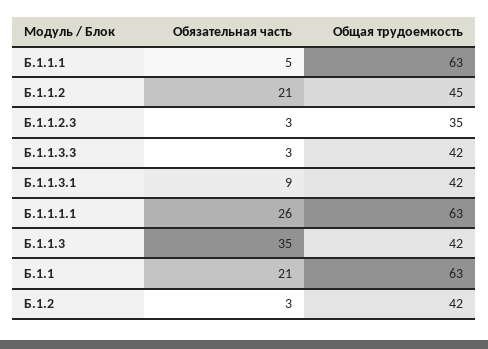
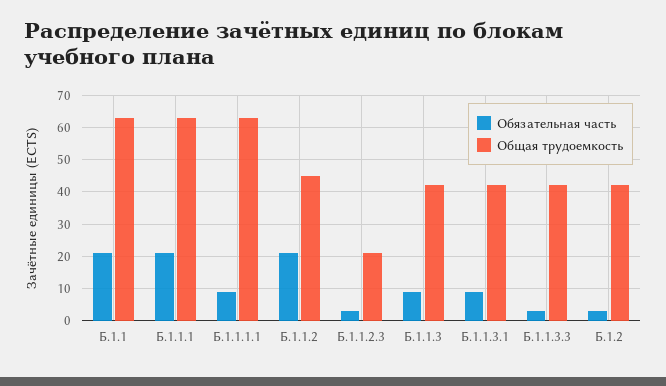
  {
    "Обязательная часть": {
-     "Б.1.1.1": 5,
+     "Б.1.1.1": 20,
      "Б.1.1.2": 21,
      "Б.1.1.2.3": 3,
      "Б.1.1.3.3": 3,
      "Б.1.1.3.1": 9,
-     "Б.1.1.1.1": 26,
+     "Б.1.1.1.1": 10,
-     "Б.1.1.3": 35,
+     "Б.1.1.3": 10,
      "Б.1.1": 21,
      "Б.1.2": 3
    },
    "Общая трудоемкость": {
      "Б.1.1.1": 63,
      "Б.1.1.2": 45,
-     "Б.1.1.2.3": 35,
+     "Б.1.1.2.3": 20,
      "Б.1.1.3.3": 42,
      "Б.1.1.3.1": 42,
      "Б.1.1.1.1": 63,
      "Б.1.1.3": 42,
      "Б.1.1": 63,
      "Б.1.2": 42
    }
  }

